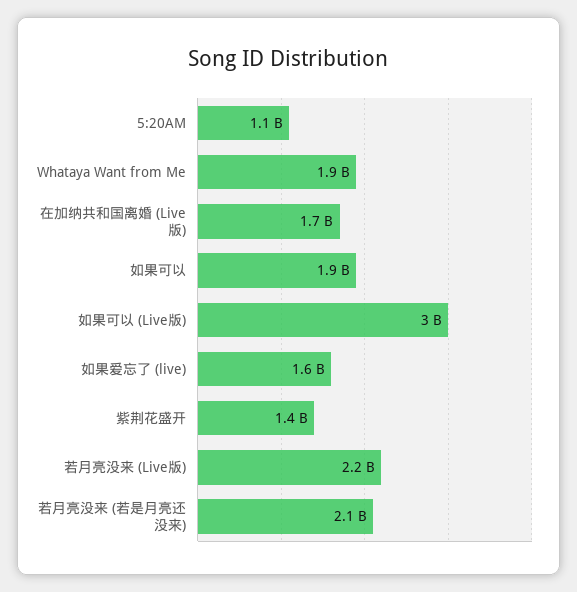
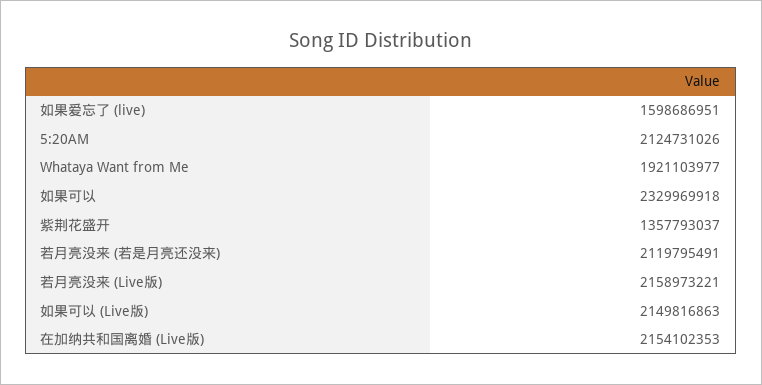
  {
-   "5:20AM": 1100000000,
+   "5:20AM": 2124731026,
    "Whataya Want from Me": 1921103977,
-   "在加纳共和国离婚 (Live版)": 1700000000,
+   "在加纳共和国离婚 (Live版)": 2154102353,
-   "如果可以": 1900000000,
+   "如果可以": 2329969918,
-   "如果可以 (Live版)": 3000000000,
+   "如果可以 (Live版)": 2149816863,
    "如果爱忘了 (live)": 1598686951,
    "紫荆花盛开": 1357793037,
    "若月亮没来 (Live版)": 2158973221,
    "若月亮没来 (若是月亮还没来)": 2119795491
  }

